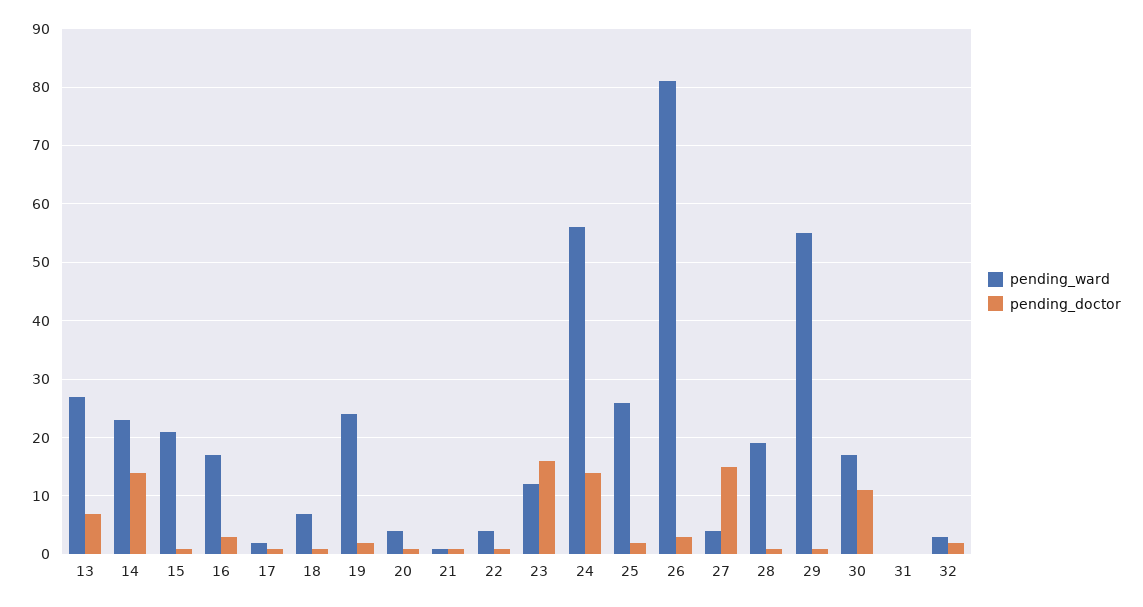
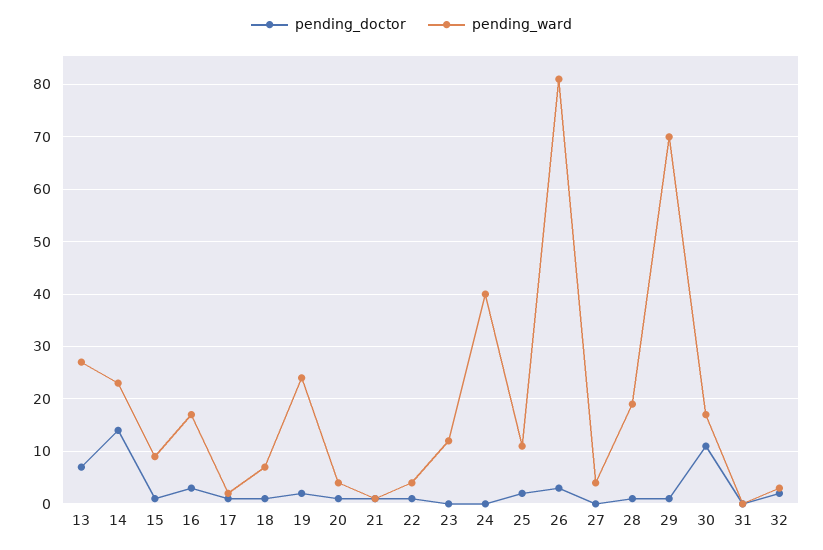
  {
    "pending_ward": {
      "13": 25,
      "14": 25,
-     "15": 20,
+     "15": 10,
      "16": 15,
      "17": 0,
      "18": 5,
      "19": 25,
      "20": 5,
      "21": 0,
      "22": 5,
      "23": 10,
-     "24": 55,
+     "24": 40,
-     "25": 25,
+     "25": 10,
      "26": 80,
      "27": 5,
      "28": 20,
-     "29": 55,
+     "29": 70,
      "30": 15,
      "31": 0,
      "32": 5
    },
    "pending_doctor": {
      "13": 5,
      "14": 15,
      "15": 0,
      "16": 5,
      "17": 0,
      "18": 0,
      "19": 0,
      "20": 0,
      "21": 0,
      "22": 0,
-     "23": 15,
+     "23": 0,
-     "24": 15,
+     "24": 0,
      "25": 0,
      "26": 5,
-     "27": 15,
+     "27": 0,
      "28": 0,
      "29": 0,
      "30": 10,
      "31": 0,
      "32": 0
    }
  }

